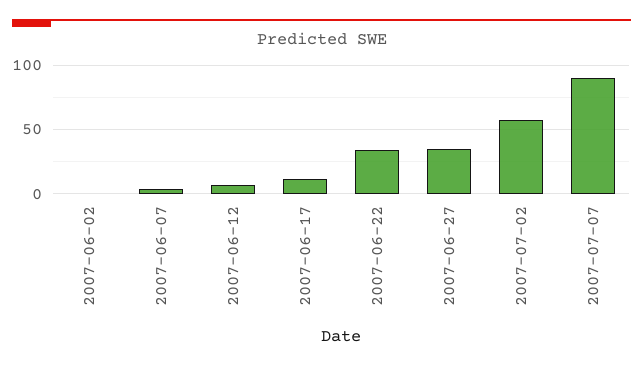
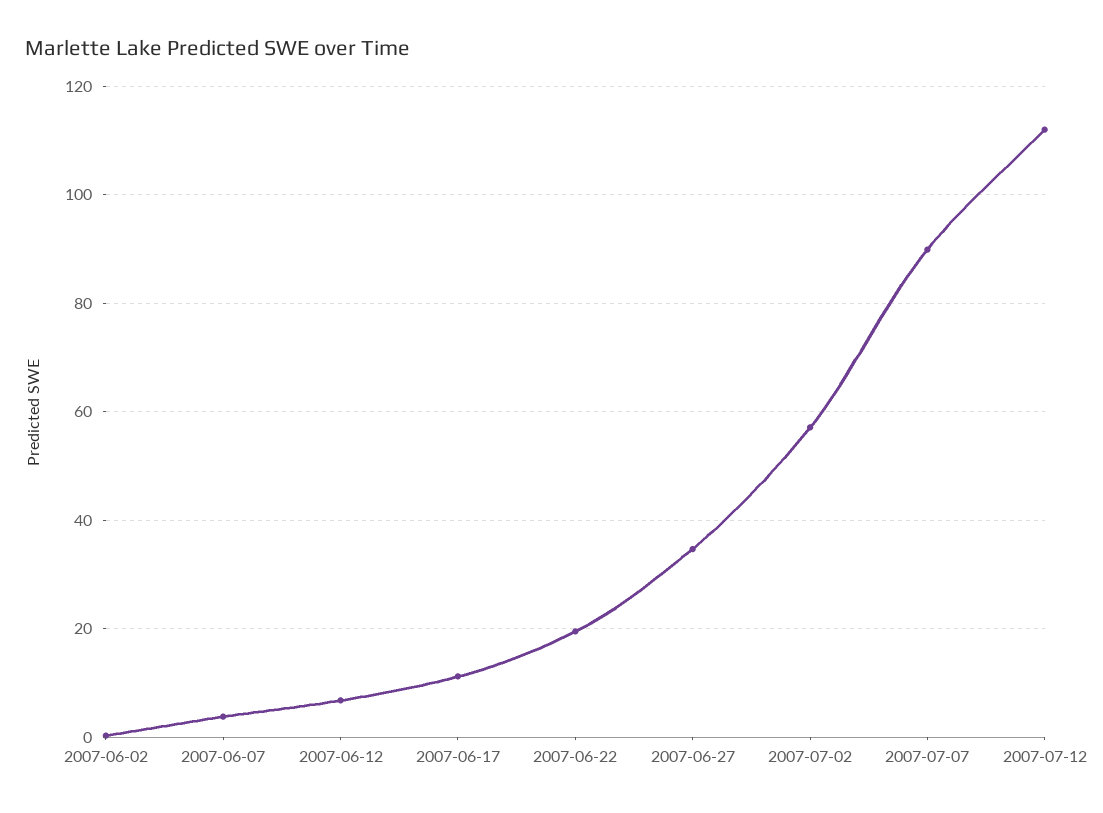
  {
    "2007-06-02": 0,
    "2007-06-07": 4,
    "2007-06-12": 6,
    "2007-06-17": 12,
-   "2007-06-22": 35,
+   "2007-06-22": 20,
    "2007-06-27": 34,
    "2007-07-02": 58,
-   "2007-07-07": 90
+   "2007-07-07": 90,
+   "2007-07-12": 112
  }

